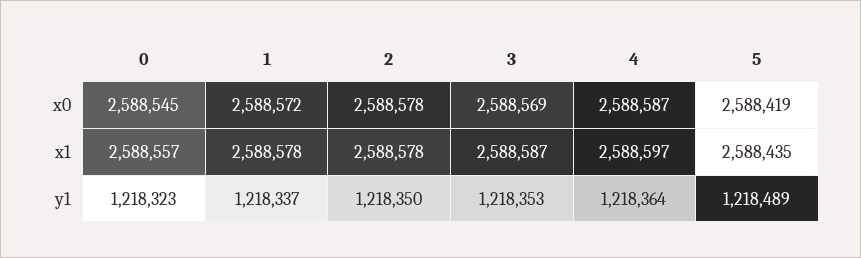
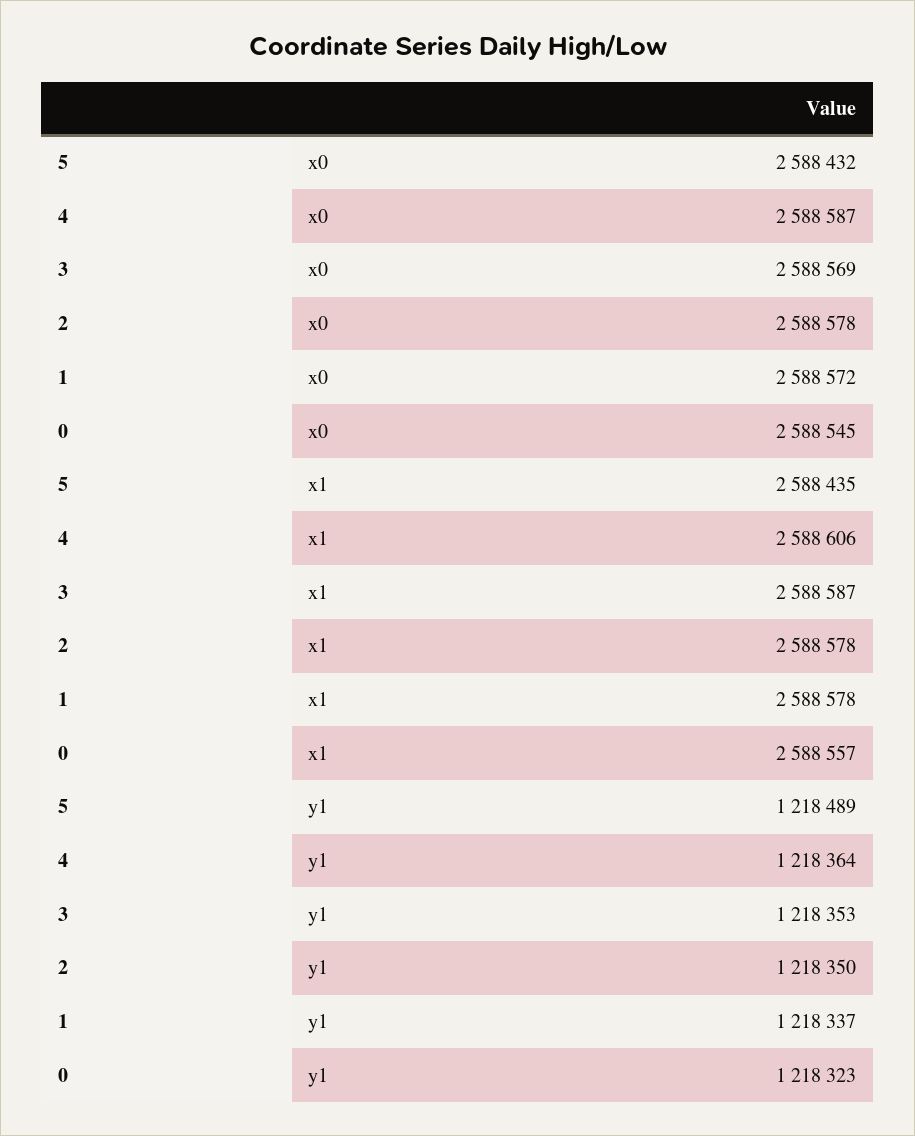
  {
    "0": {
      "x0": 2588545,
      "x1": 2588557,
      "y1": 1218323
    },
    "1": {
      "x0": 2588572,
      "x1": 2588578,
      "y1": 1218337
    },
    "2": {
      "x0": 2588578,
      "x1": 2588578,
      "y1": 1218350
    },
    "3": {
      "x0": 2588569,
      "x1": 2588587,
      "y1": 1218353
    },
    "4": {
      "x0": 2588587,
-     "x1": 2588597,
+     "x1": 2588606,
      "y1": 1218364
    },
    "5": {
-     "x0": 2588419,
+     "x0": 2588432,
      "x1": 2588435,
      "y1": 1218489
    }
  }

